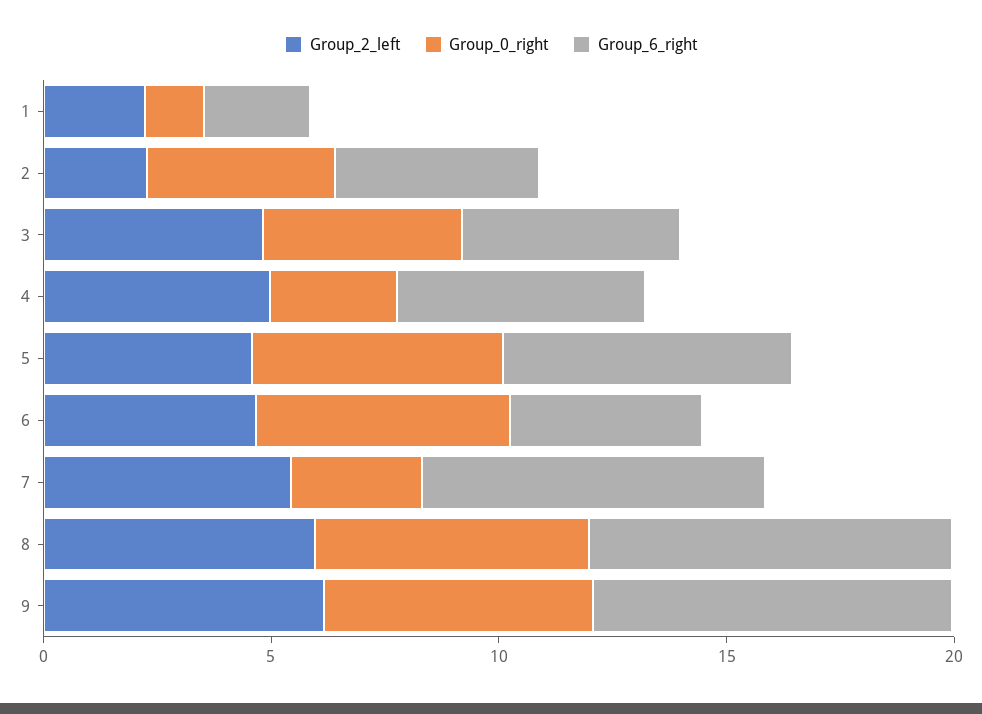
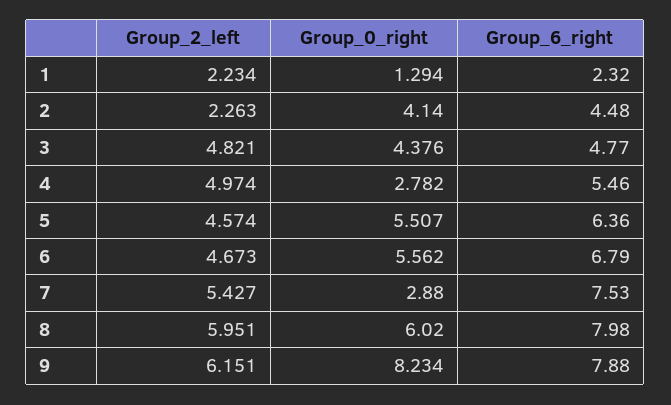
  {
    "Group_2_left": {
      "1": 2.234,
      "2": 2.263,
      "3": 4.821,
      "4": 4.974,
      "5": 4.574,
      "6": 4.673,
      "7": 5.427,
      "8": 5.951,
      "9": 6.151
    },
    "Group_0_right": {
      "1": 1.294,
      "2": 4.14,
      "3": 4.376,
      "4": 2.782,
      "5": 5.507,
      "6": 5.562,
      "7": 2.88,
      "8": 6.02,
-     "9": 6
+     "9": 8.234
    },
    "Group_6_right": {
      "1": 2.32,
      "2": 4.48,
      "3": 4.77,
      "4": 5.46,
      "5": 6.36,
-     "6": 4,
+     "6": 6.79,
      "7": 7.53,
      "8": 7.98,
      "9": 7.88
    }
  }

